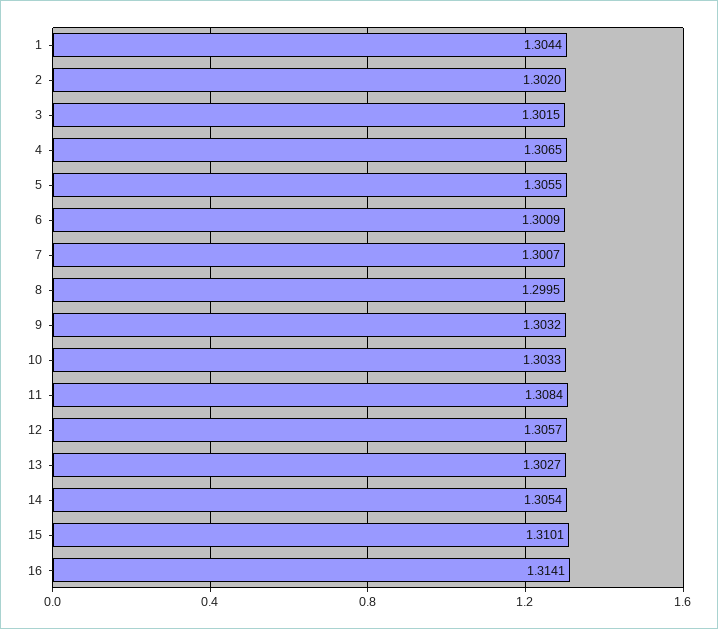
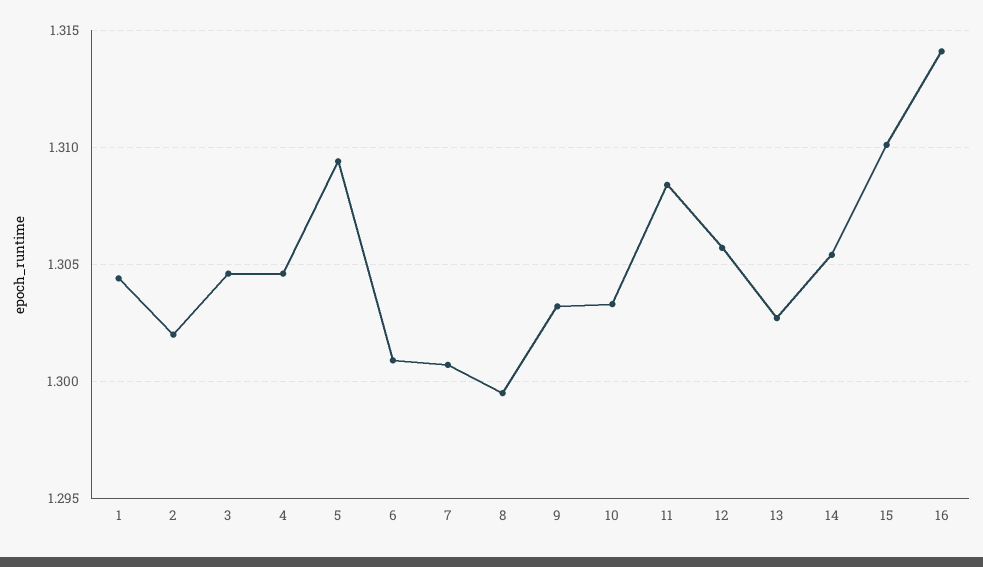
  {
    "1": 1.3044,
    "2": 1.302,
-   "3": 1.3015,
+   "3": 1.3045,
-   "4": 1.3065,
+   "4": 1.3045,
-   "5": 1.3055,
+   "5": 1.3095,
    "6": 1.3009,
    "7": 1.3007,
    "8": 1.2995,
    "9": 1.3032,
    "10": 1.3033,
    "11": 1.3084,
    "12": 1.3057,
    "13": 1.3027,
    "14": 1.3054,
    "15": 1.3101,
    "16": 1.3141
  }

